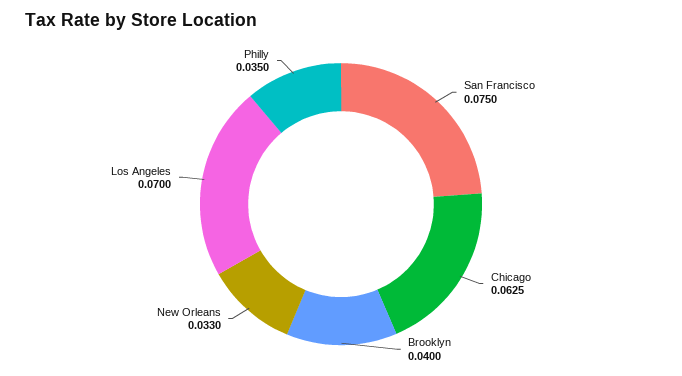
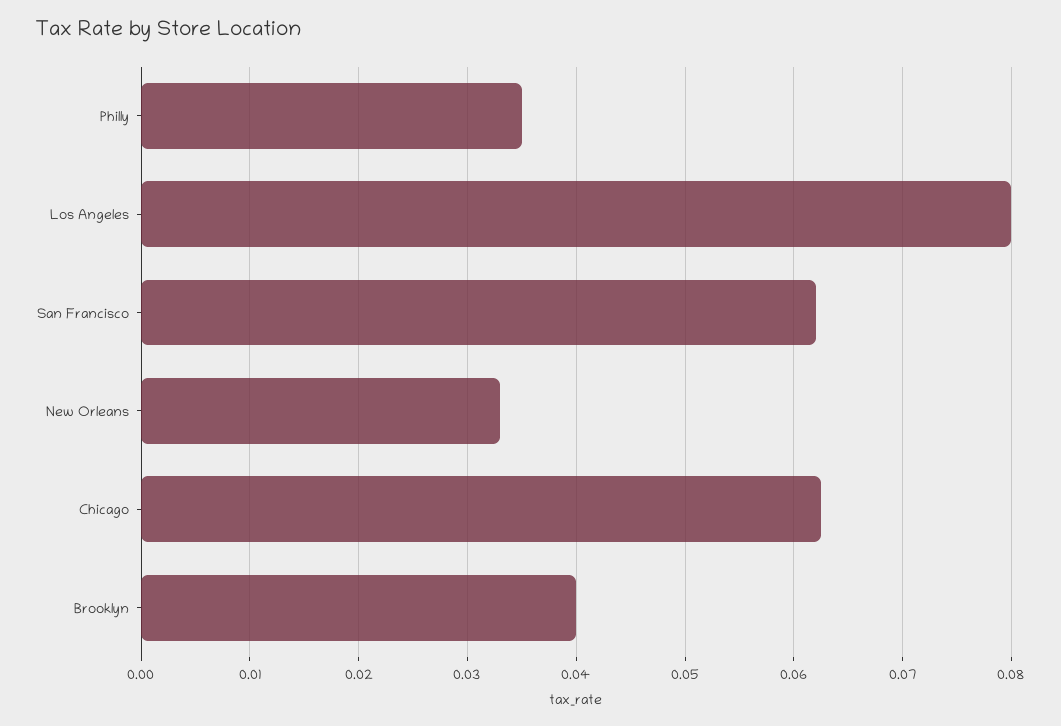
  {
-   "San Francisco": 0.075,
+   "San Francisco": 0.062,
    "Chicago": 0.0625,
    "Brooklyn": 0.04,
    "New Orleans": 0.033,
-   "Los Angeles": 0.07,
+   "Los Angeles": 0.08,
    "Philly": 0.035
  }

